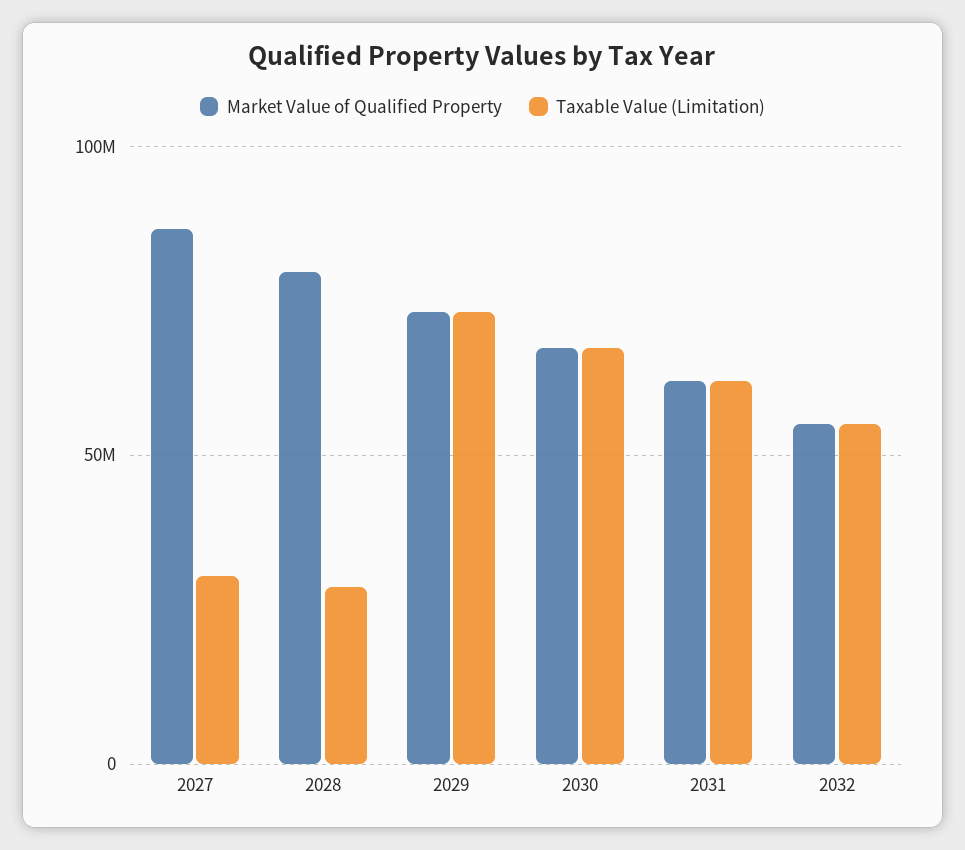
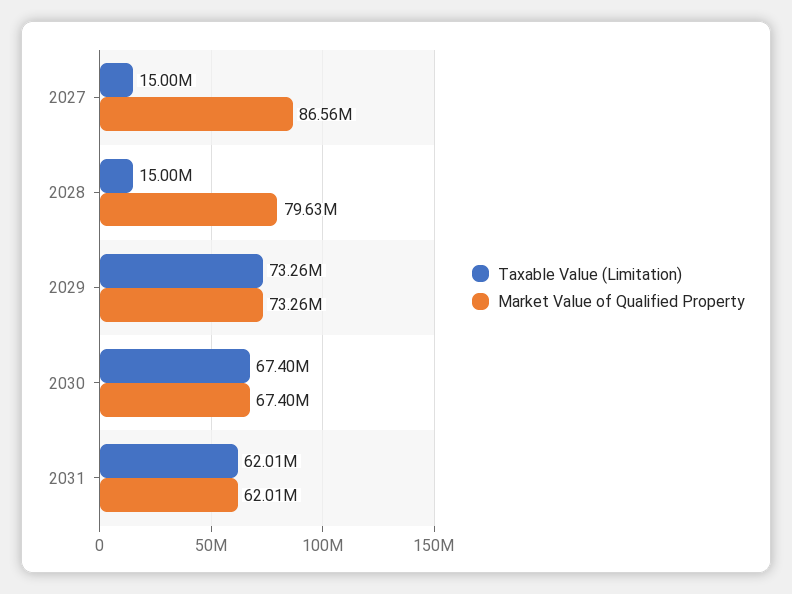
  {
    "Market Value of Qualified Property": {
      "2027": 86560000,
      "2028": 79630000,
      "2029": 73260000,
      "2030": 67400000,
-     "2031": 62010000,
+     "2031": 62010000
-     "2032": 55000000
    },
    "Taxable Value (Limitation)": {
-     "2027": 30000000,
+     "2027": 15000000,
-     "2028": 30000000,
+     "2028": 15000000,
      "2029": 73260000,
      "2030": 67400000,
-     "2031": 62010000,
+     "2031": 62010000
-     "2032": 55000000
    }
  }

